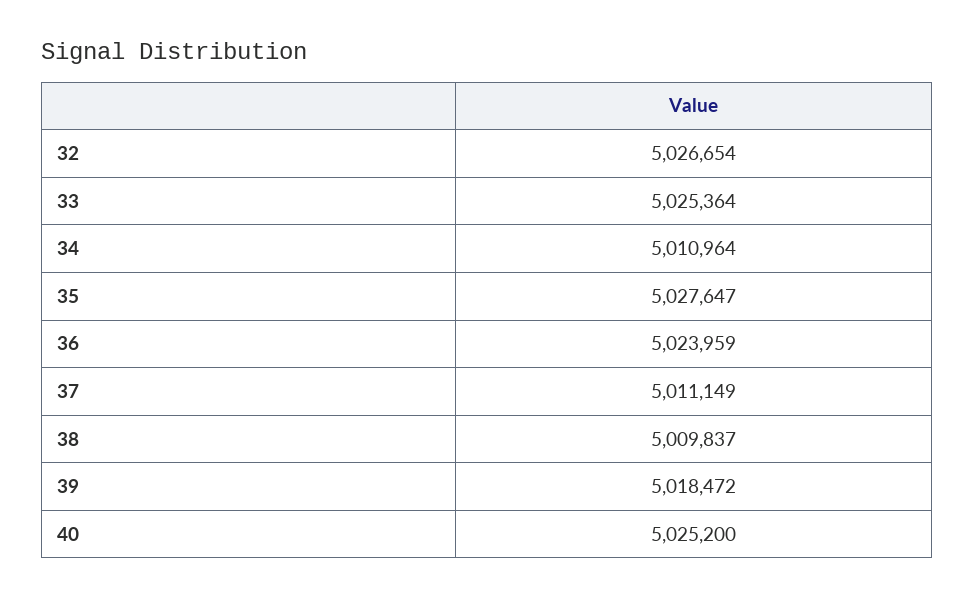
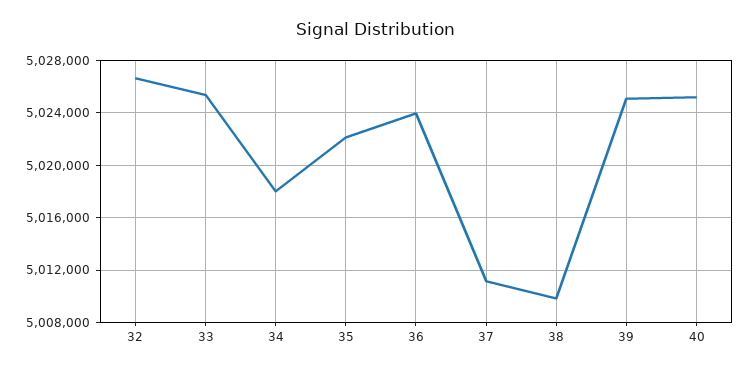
  {
    "32": 5026654,
    "33": 5025364,
-   "34": 5010964,
+   "34": 5018000,
-   "35": 5027647,
+   "35": 5022000,
    "36": 5023959,
    "37": 5011149,
    "38": 5009837,
-   "39": 5018472,
+   "39": 5025000,
    "40": 5025200
  }

